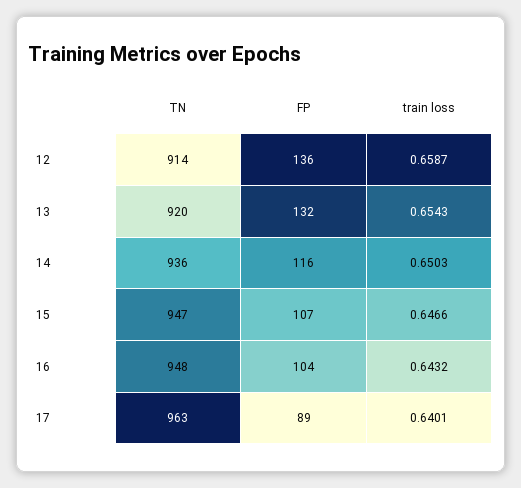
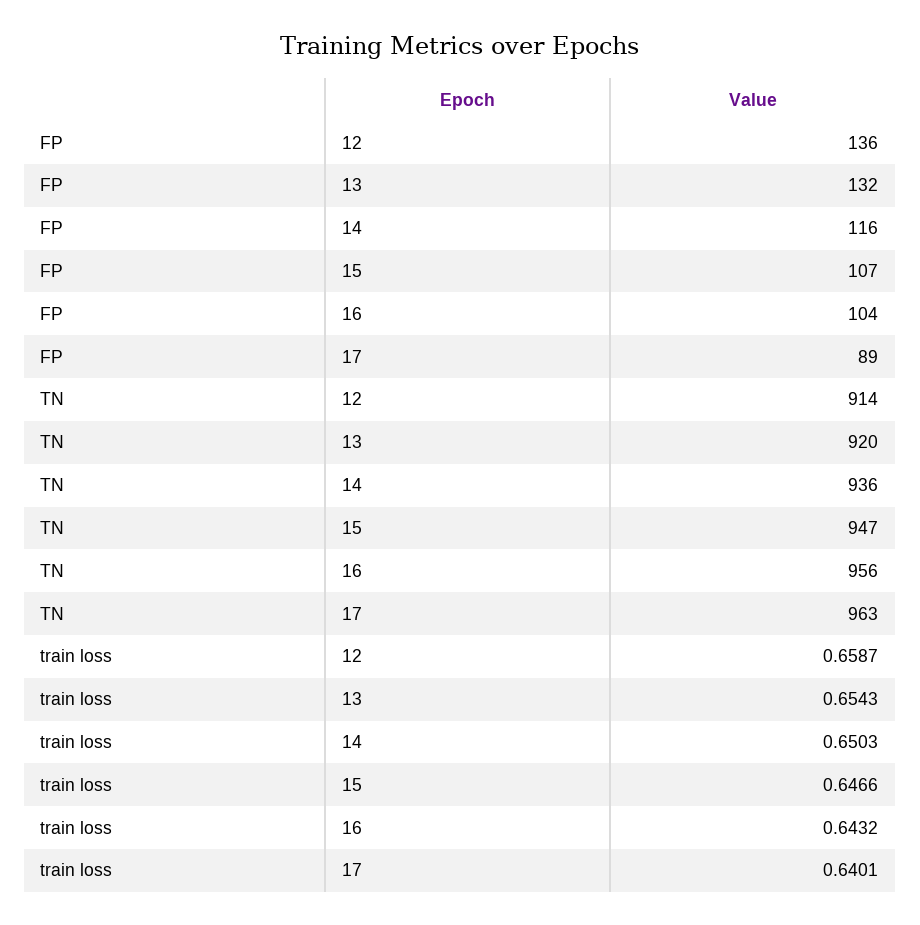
  {
    "TN": {
      "12": 914,
      "13": 920,
      "14": 936,
      "15": 947,
-     "16": 948,
+     "16": 956,
      "17": 963
    },
    "FP": {
      "12": 136,
      "13": 132,
      "14": 116,
      "15": 107,
      "16": 104,
      "17": 89
    },
    "train loss": {
      "12": 0.6587,
      "13": 0.6543,
      "14": 0.6503,
      "15": 0.6466,
      "16": 0.6432,
      "17": 0.6401
    }
  }

